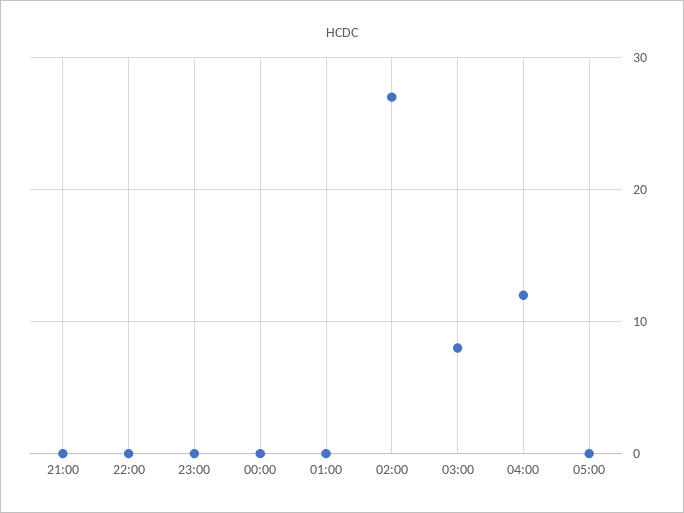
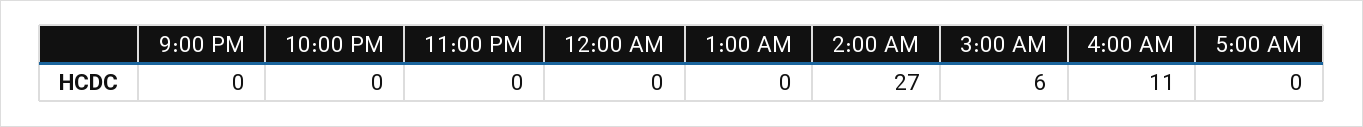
  {
    "21:00": 0,
    "22:00": 0,
    "23:00": 0,
    "00:00": 0,
    "01:00": 0,
    "02:00": 27,
-   "03:00": 8,
+   "03:00": 6,
-   "04:00": 12,
+   "04:00": 11,
    "05:00": 0
  }

